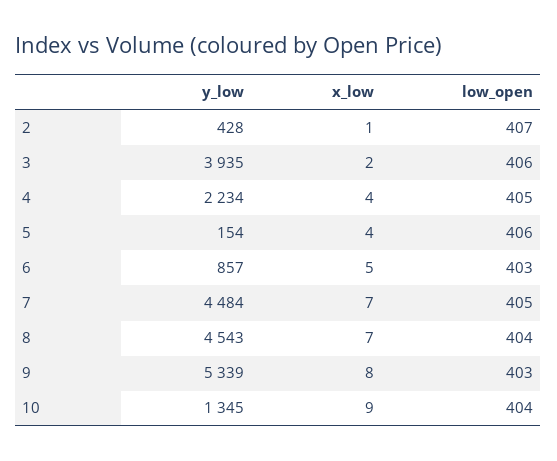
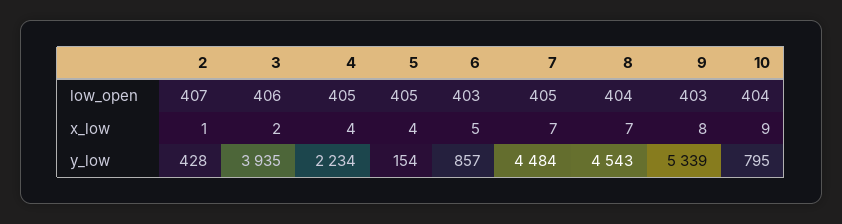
  {
    "y_low": {
      "2": 428,
      "3": 3935,
      "4": 2234,
      "5": 154,
      "6": 857,
      "7": 4484,
      "8": 4543,
      "9": 5339,
-     "10": 1345
+     "10": 795
    },
    "x_low": {
      "2": 1,
      "3": 2,
      "4": 4,
      "5": 4,
      "6": 5,
      "7": 7,
      "8": 7,
      "9": 8,
      "10": 9
    },
    "low_open": {
      "2": 407,
      "3": 406,
      "4": 405,
-     "5": 406,
+     "5": 405,
      "6": 403,
      "7": 405,
      "8": 404,
      "9": 403,
      "10": 404
    }
  }

